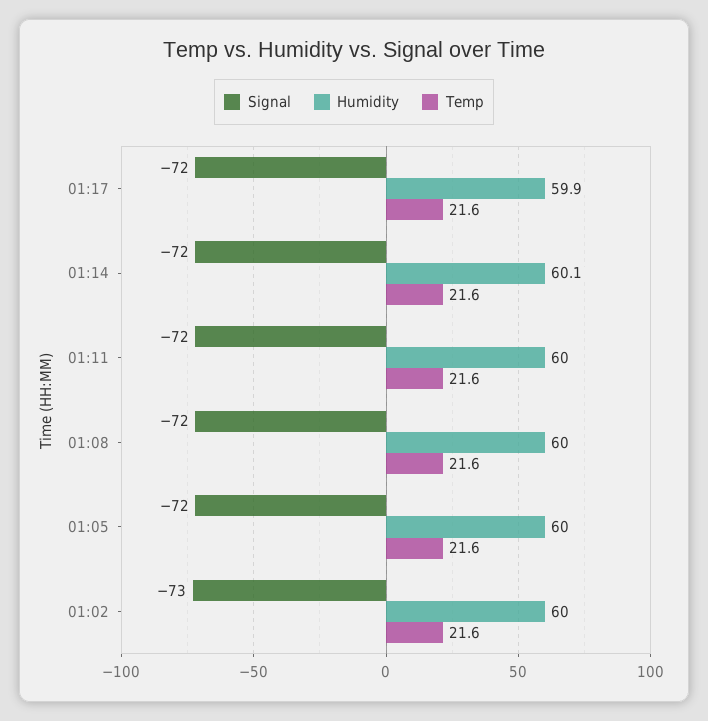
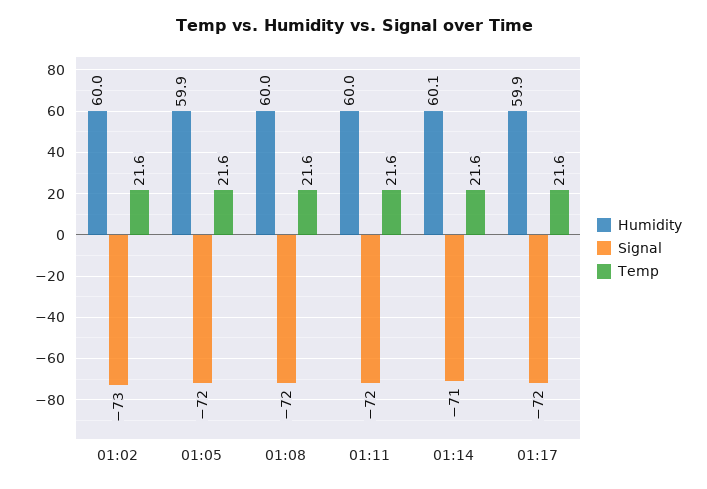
  {
    "Signal": {
      "01:17": -72,
-     "01:14": -72,
+     "01:14": -71,
      "01:11": -72,
      "01:08": -72,
      "01:05": -72,
      "01:02": -73
    },
    "Humidity": {
      "01:17": 59.9,
      "01:14": 60.1,
      "01:11": 60,
      "01:08": 60,
-     "01:05": 60,
+     "01:05": 59.9,
      "01:02": 60
    },
    "Temp": {
      "01:17": 21.6,
      "01:14": 21.6,
      "01:11": 21.6,
      "01:08": 21.6,
      "01:05": 21.6,
      "01:02": 21.6
    }
  }

